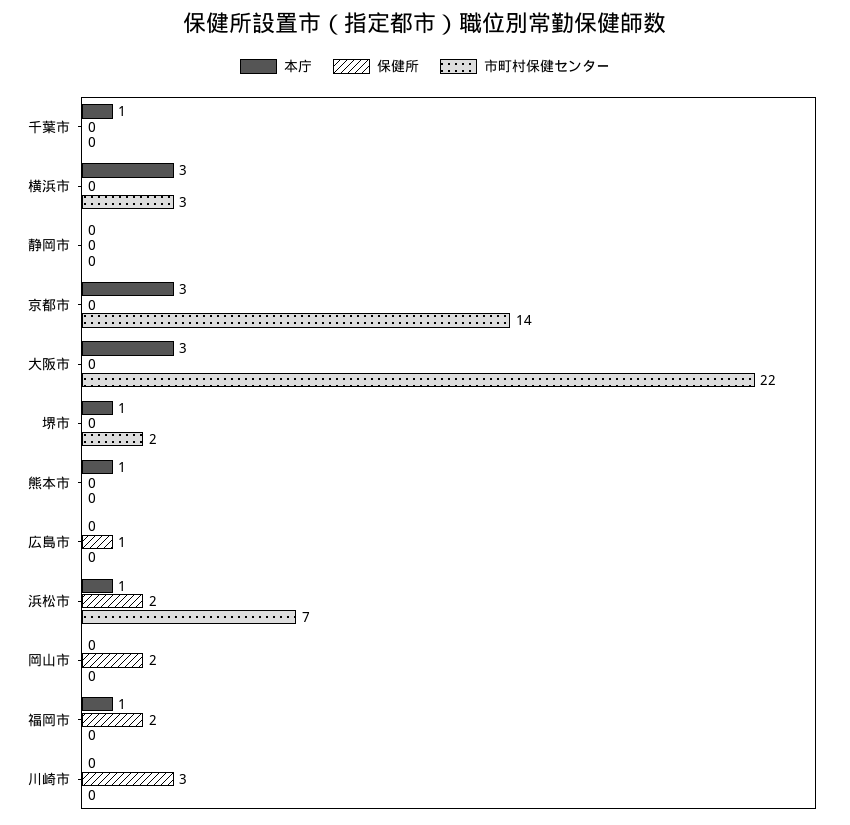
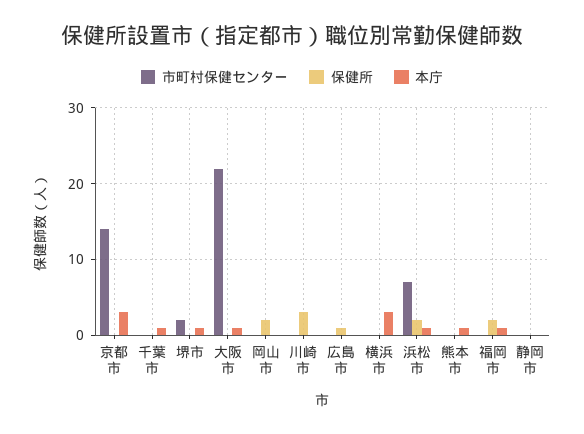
  {
    "本庁": {
      "千葉市": 1,
      "横浜市": 3,
      "静岡市": 0,
      "京都市": 3,
-     "大阪市": 3,
+     "大阪市": 1,
      "堺市": 1,
      "熊本市": 1,
      "広島市": 0,
      "浜松市": 1,
      "岡山市": 0,
      "福岡市": 1,
      "川崎市": 0
    },
    "保健所": {
      "千葉市": 0,
      "横浜市": 0,
      "静岡市": 0,
      "京都市": 0,
      "大阪市": 0,
      "堺市": 0,
      "熊本市": 0,
      "広島市": 1,
      "浜松市": 2,
      "岡山市": 2,
      "福岡市": 2,
      "川崎市": 3
    },
    "市町村保健センター": {
      "千葉市": 0,
-     "横浜市": 3,
+     "横浜市": 0,
      "静岡市": 0,
      "京都市": 14,
      "大阪市": 22,
      "堺市": 2,
      "熊本市": 0,
      "広島市": 0,
      "浜松市": 7,
      "岡山市": 0,
      "福岡市": 0,
      "川崎市": 0
    }
  }

